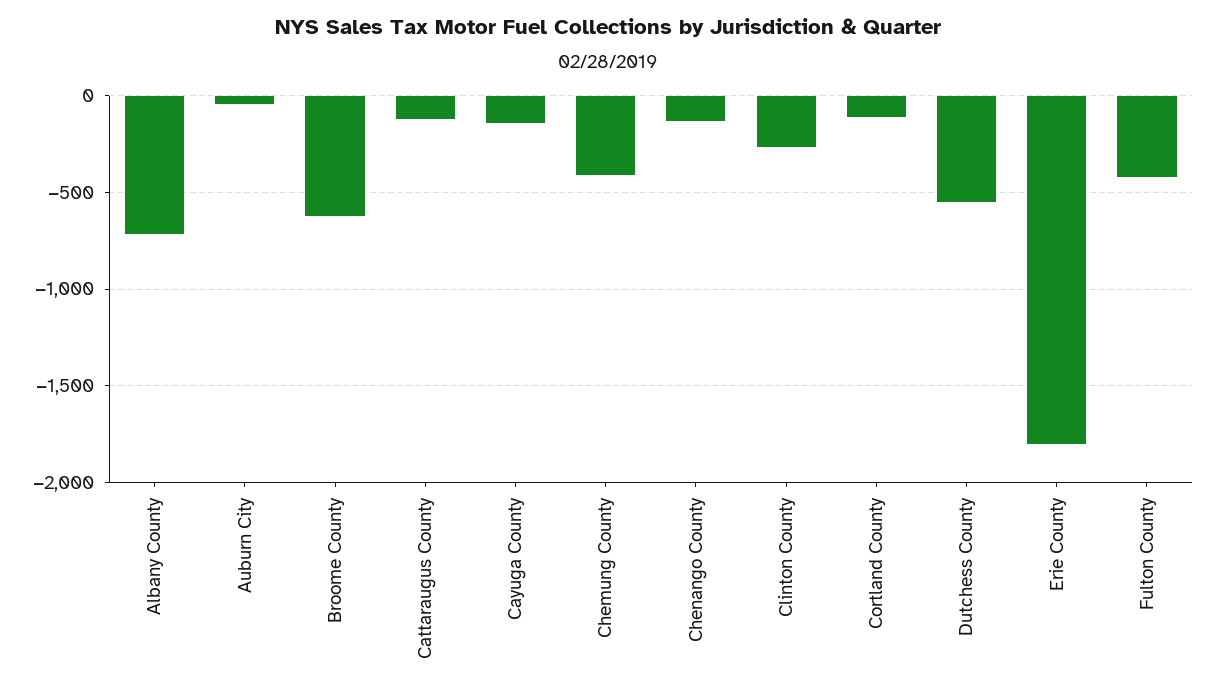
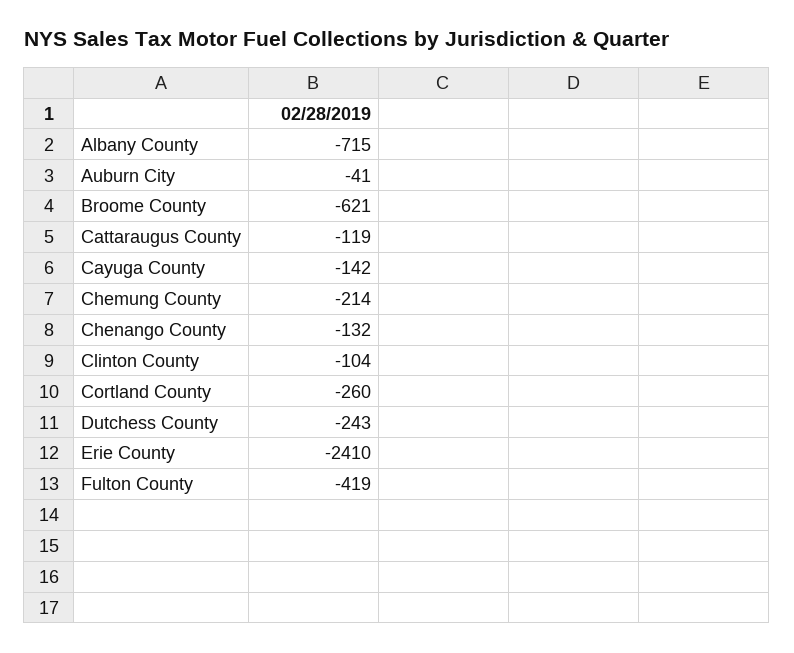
  {
    "Albany County": -715,
    "Auburn City": -41,
    "Broome County": -621,
    "Cattaraugus County": -119,
    "Cayuga County": -142,
-   "Chemung County": -400,
+   "Chemung County": -214,
    "Chenango County": -132,
-   "Clinton County": -250,
+   "Clinton County": -104,
-   "Cortland County": -100,
+   "Cortland County": -260,
-   "Dutchess County": -550,
+   "Dutchess County": -243,
-   "Erie County": -1800,
+   "Erie County": -2410,
    "Fulton County": -419
  }

